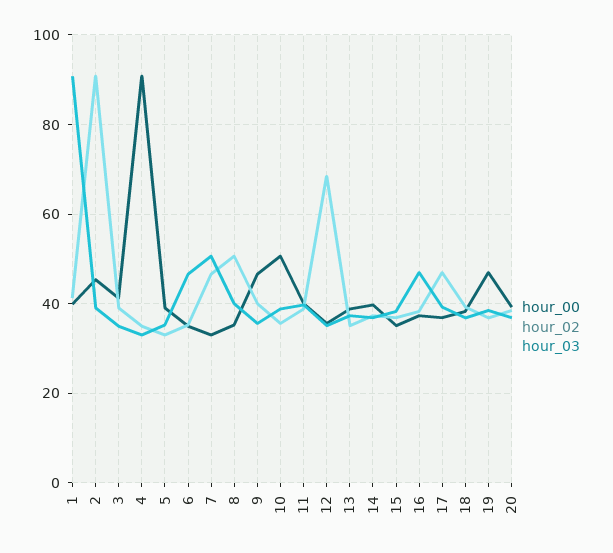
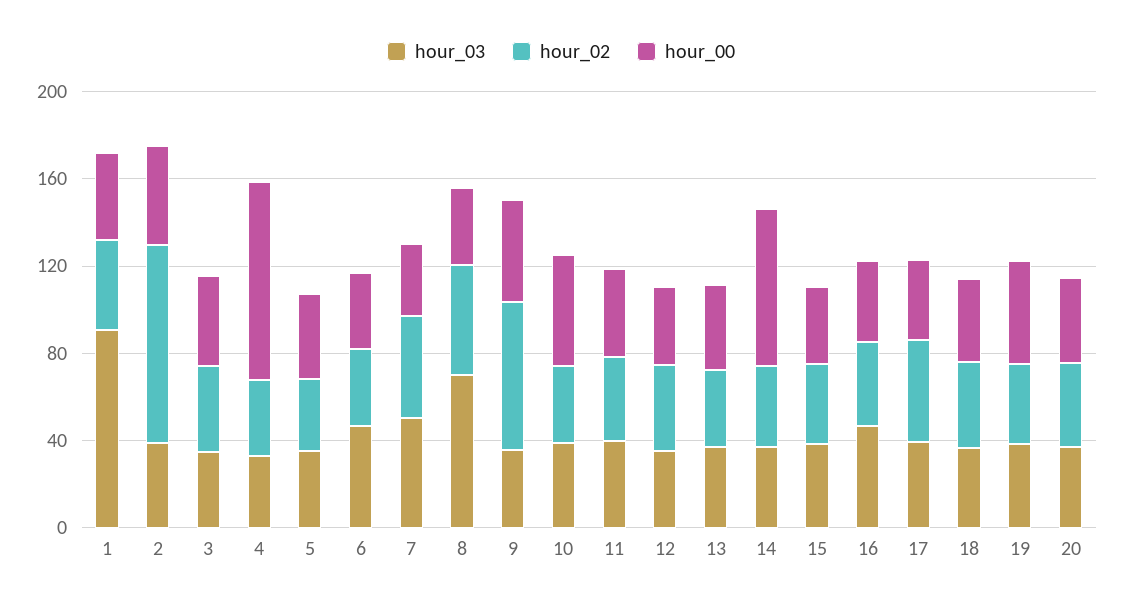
  {
    "hour_00": {
      "1": 40,
      "2": 46,
      "3": 42,
      "4": 90,
      "5": 40,
      "6": 36,
      "7": 34,
      "8": 36,
      "9": 46,
      "10": 50,
      "11": 40,
      "12": 36,
      "13": 38,
-     "14": 40,
+     "14": 70,
      "15": 36,
      "16": 38,
      "17": 36,
      "18": 38,
      "19": 46,
      "20": 40
    },
    "hour_02": {
      "1": 42,
      "2": 90,
      "3": 40,
      "4": 36,
      "5": 34,
      "6": 36,
      "7": 46,
      "8": 50,
-     "9": 40,
+     "9": 70,
      "10": 36,
      "11": 38,
-     "12": 68,
+     "12": 40,
      "13": 36,
      "14": 38,
      "15": 36,
      "16": 38,
      "17": 46,
      "18": 40,
      "19": 36,
      "20": 38
    },
    "hour_03": {
      "1": 90,
      "2": 40,
      "3": 36,
      "4": 34,
      "5": 36,
      "6": 46,
      "7": 50,
-     "8": 40,
+     "8": 70,
      "9": 36,
      "10": 38,
      "11": 40,
      "12": 36,
      "13": 38,
      "14": 36,
      "15": 38,
      "16": 46,
      "17": 40,
      "18": 36,
      "19": 38,
      "20": 36
    }
  }

